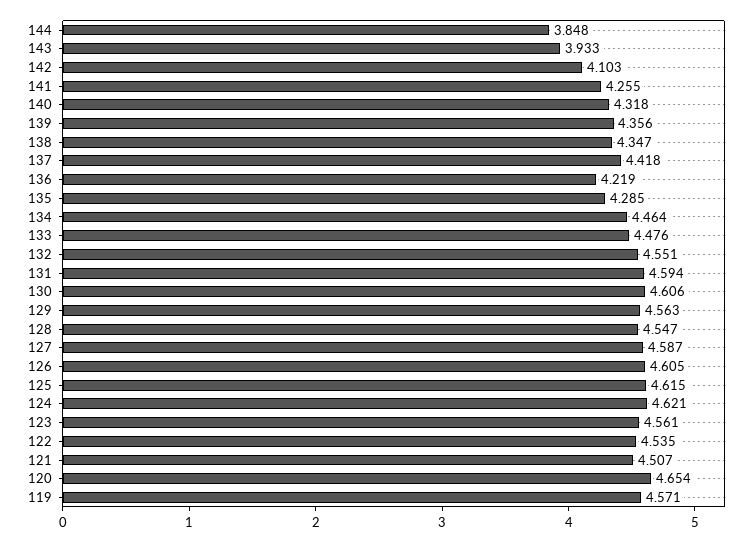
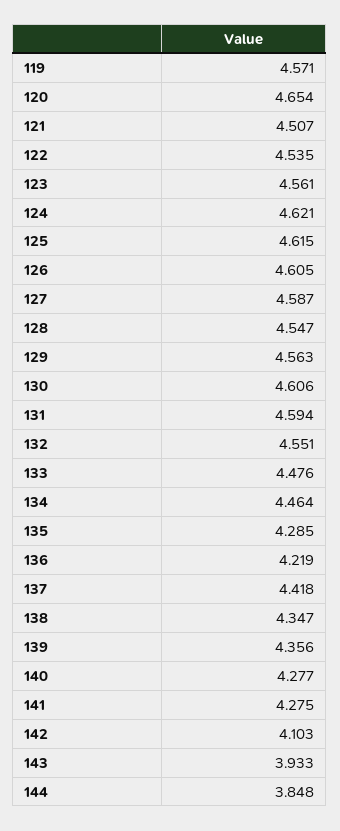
  {
    "144": 3.848,
    "143": 3.933,
    "142": 4.103,
-   "141": 4.255,
+   "141": 4.275,
-   "140": 4.318,
+   "140": 4.277,
    "139": 4.356,
    "138": 4.347,
    "137": 4.418,
    "136": 4.219,
    "135": 4.285,
    "134": 4.464,
    "133": 4.476,
    "132": 4.551,
    "131": 4.594,
    "130": 4.606,
    "129": 4.563,
    "128": 4.547,
    "127": 4.587,
    "126": 4.605,
    "125": 4.615,
    "124": 4.621,
    "123": 4.561,
    "122": 4.535,
    "121": 4.507,
    "120": 4.654,
    "119": 4.571
  }

